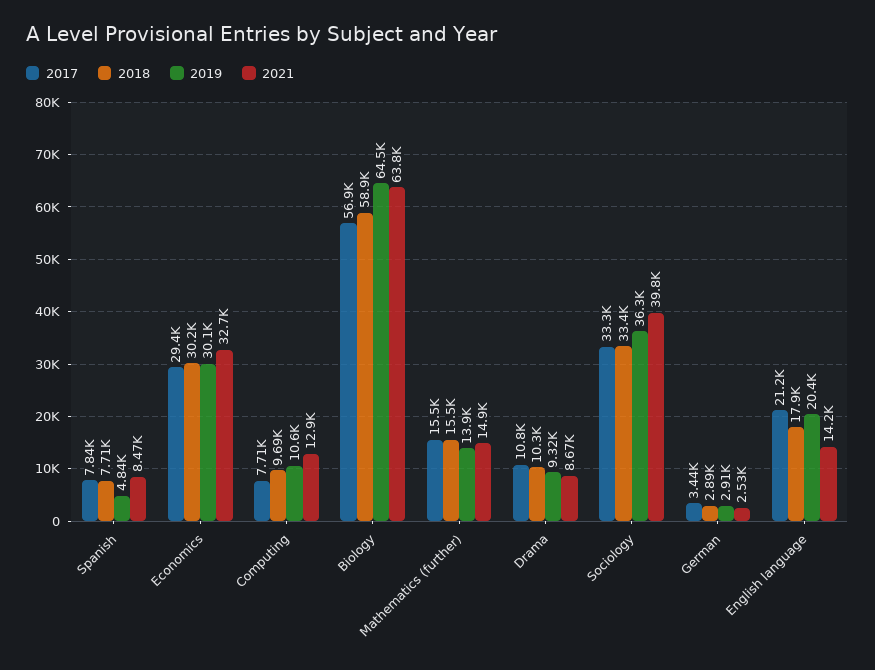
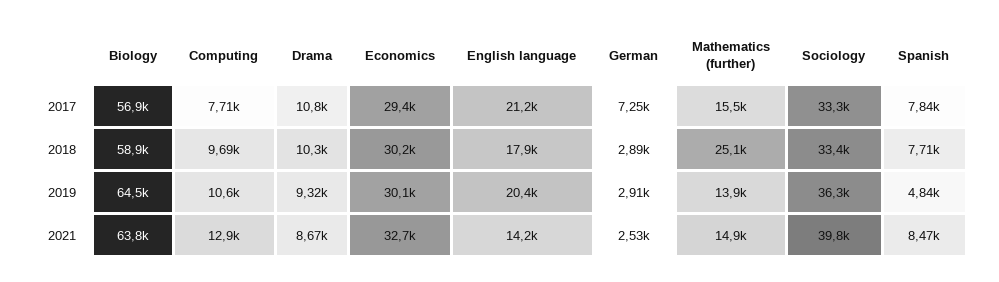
  {
    "2017": {
      "Spanish": 7840,
      "Economics": 29400,
      "Computing": 7710,
      "Biology": 56900,
      "Mathematics (further)": 15500,
      "Drama": 10800,
      "Sociology": 33300,
-     "German": 3440,
+     "German": 7250,
      "English language": 21200
    },
    "2018": {
      "Spanish": 7710,
      "Economics": 30200,
      "Computing": 9690,
      "Biology": 58900,
-     "Mathematics (further)": 15500,
+     "Mathematics (further)": 25100,
      "Drama": 10300,
      "Sociology": 33400,
      "German": 2890,
      "English language": 17900
    },
    "2019": {
      "Spanish": 4840,
      "Economics": 30100,
      "Computing": 10600,
      "Biology": 64500,
      "Mathematics (further)": 13900,
      "Drama": 9320,
      "Sociology": 36300,
      "German": 2910,
      "English language": 20400
    },
    "2021": {
      "Spanish": 8470,
      "Economics": 32700,
      "Computing": 12900,
      "Biology": 63800,
      "Mathematics (further)": 14900,
      "Drama": 8670,
      "Sociology": 39800,
      "German": 2530,
      "English language": 14200
    }
  }

